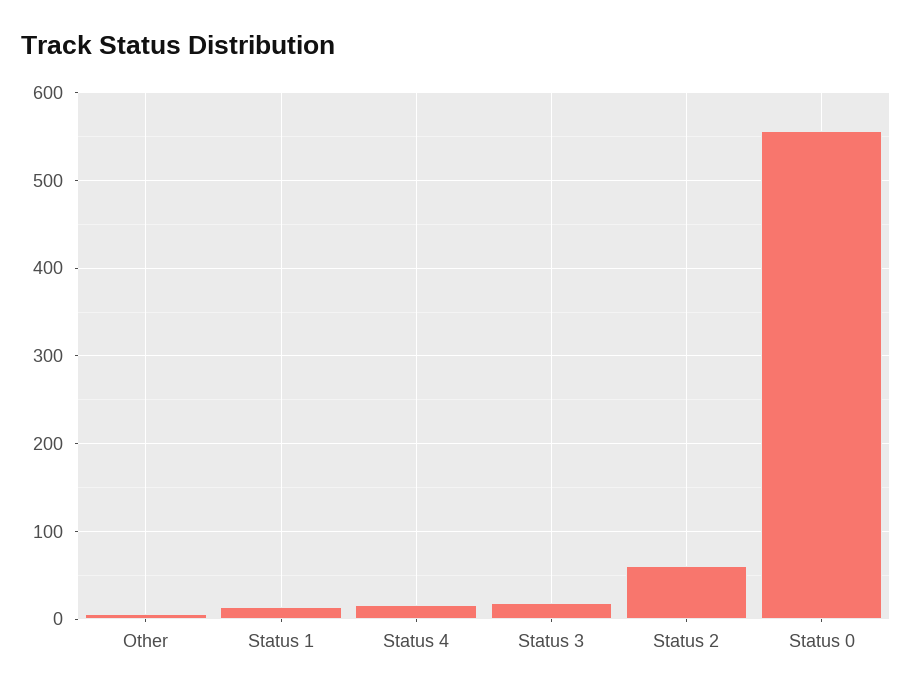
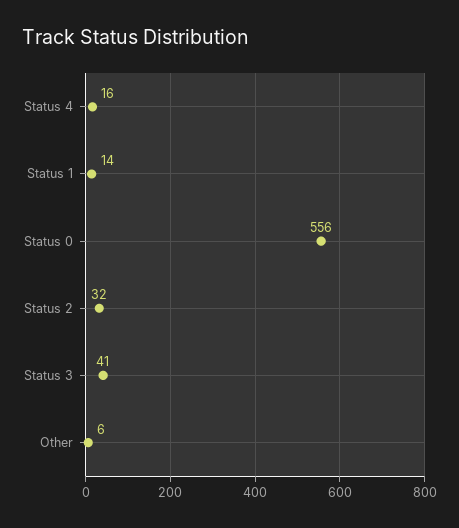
  {
    "Other": 6,
    "Status 1": 14,
    "Status 4": 16,
-   "Status 3": 20,
+   "Status 3": 41,
-   "Status 2": 60,
+   "Status 2": 32,
    "Status 0": 556
  }

